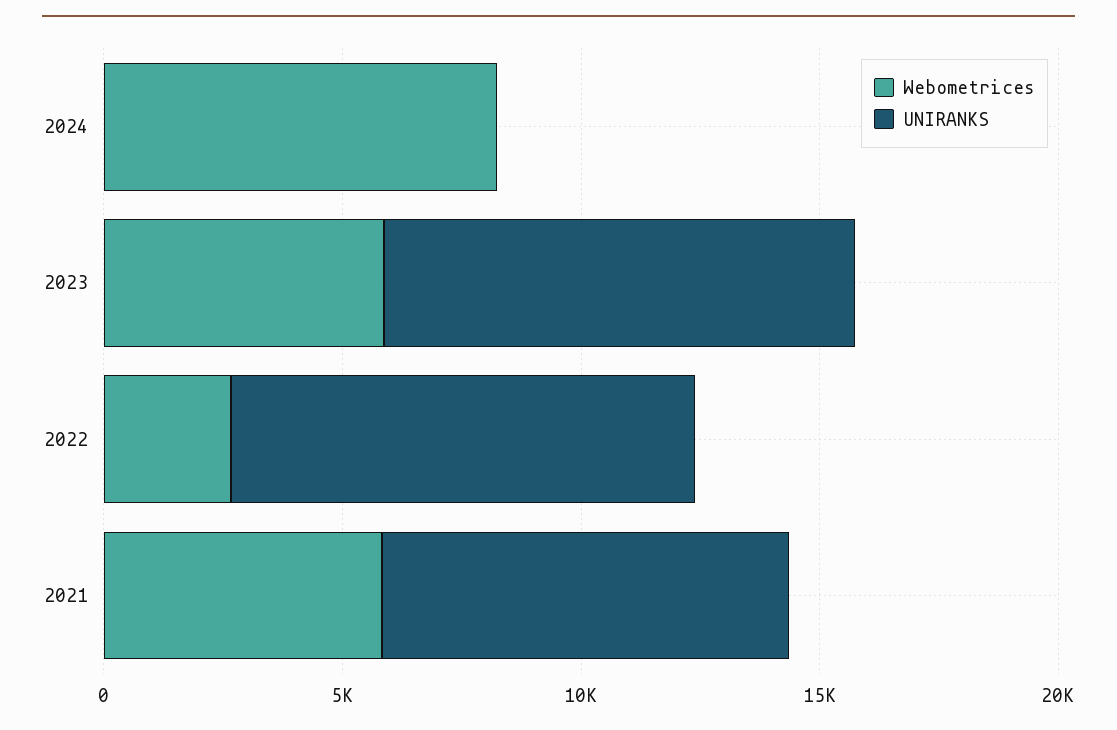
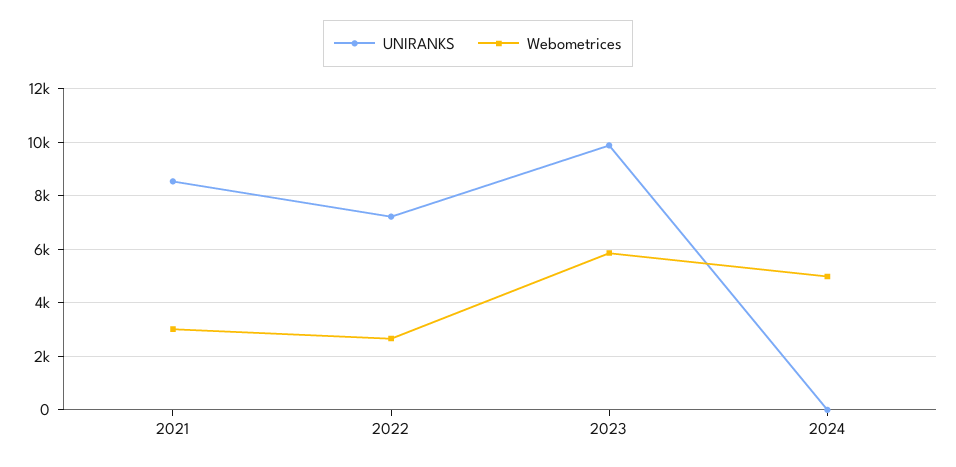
  {
    "Webometrices": {
-     "2024": 8000,
+     "2024": 5000,
      "2023": 5750,
      "2022": 2750,
-     "2021": 6000
+     "2021": 3000
    },
    "UNIRANKS": {
      "2024": 0,
      "2023": 10000,
-     "2022": 10000,
+     "2022": 7250,
      "2021": 8500
    }
  }

